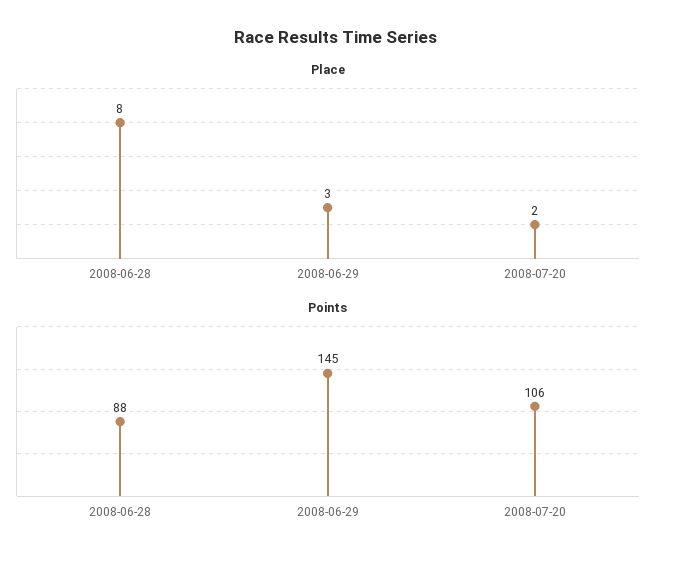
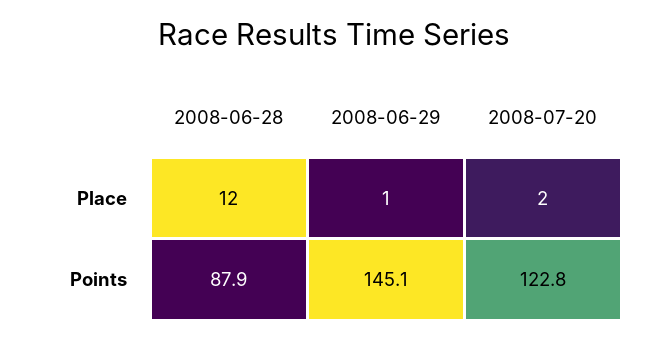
  {
    "Place": {
-     "2008-06-28": 8,
+     "2008-06-28": 12,
-     "2008-06-29": 3,
+     "2008-06-29": 1,
      "2008-07-20": 2
    },
    "Points": {
      "2008-06-28": 87.9,
      "2008-06-29": 145.1,
-     "2008-07-20": 106
+     "2008-07-20": 122.8
    }
  }

